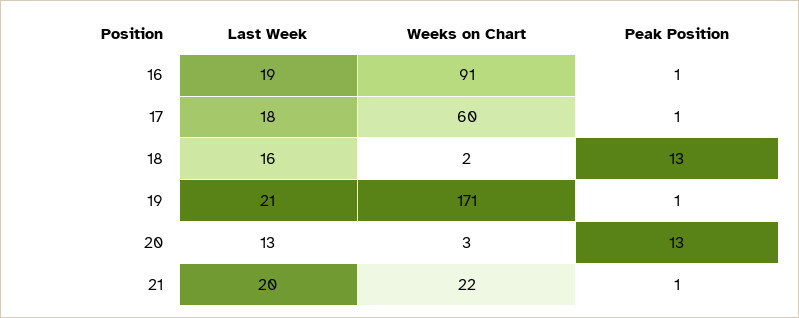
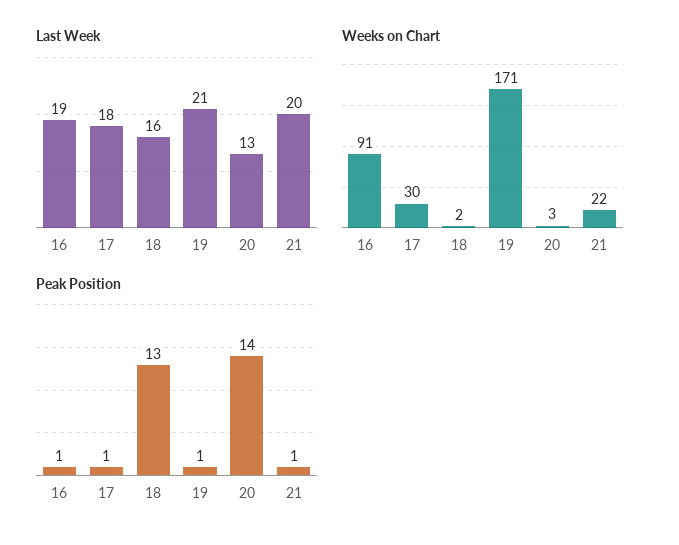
  {
    "Last Week": {
      "16": 19,
      "17": 18,
      "18": 16,
      "19": 21,
      "20": 13,
      "21": 20
    },
    "Weeks on Chart": {
      "16": 91,
-     "17": 60,
+     "17": 30,
      "18": 2,
      "19": 171,
      "20": 3,
      "21": 22
    },
    "Peak Position": {
      "16": 1,
      "17": 1,
      "18": 13,
      "19": 1,
-     "20": 13,
+     "20": 14,
      "21": 1
    }
  }

